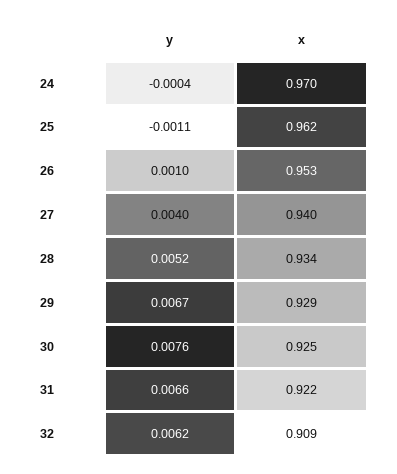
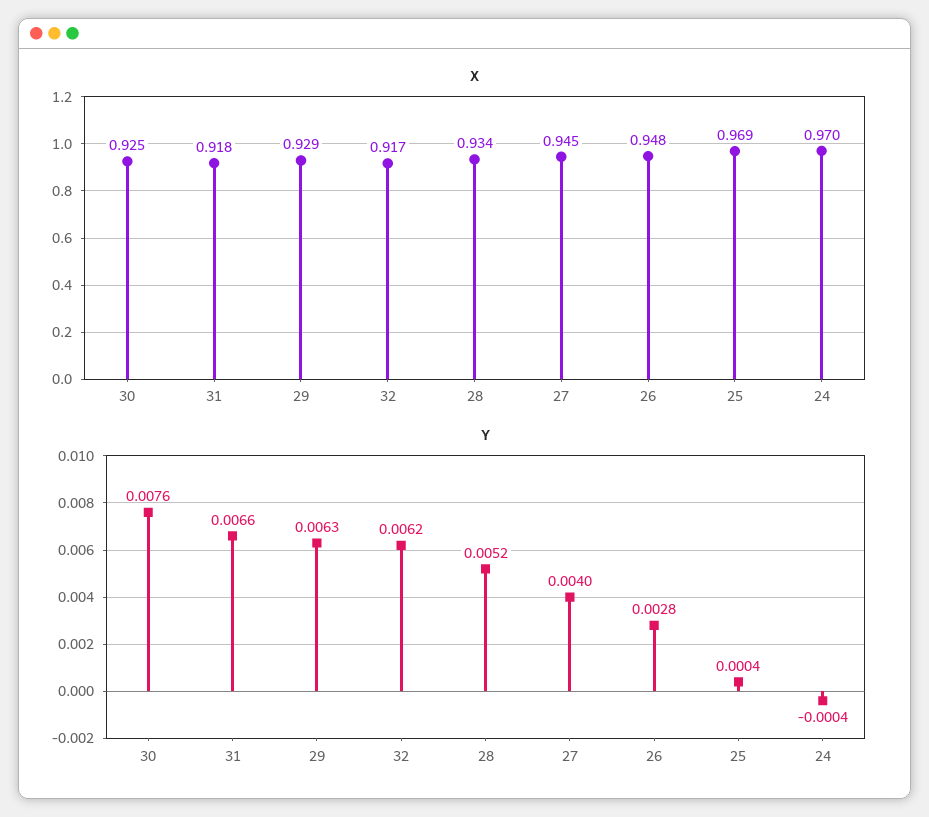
  {
    "y": {
      "24": -0.0004,
-     "25": -0.0011,
+     "25": 0.0004,
-     "26": 0.001,
+     "26": 0.0028,
      "27": 0.004,
      "28": 0.0052,
-     "29": 0.0067,
+     "29": 0.0063,
      "30": 0.0076,
      "31": 0.0066,
      "32": 0.0062
    },
    "x": {
      "24": 0.97,
-     "25": 0.962,
+     "25": 0.969,
-     "26": 0.953,
+     "26": 0.948,
-     "27": 0.94,
+     "27": 0.945,
      "28": 0.934,
      "29": 0.929,
      "30": 0.925,
-     "31": 0.922,
+     "31": 0.918,
-     "32": 0.909
+     "32": 0.917
    }
  }

